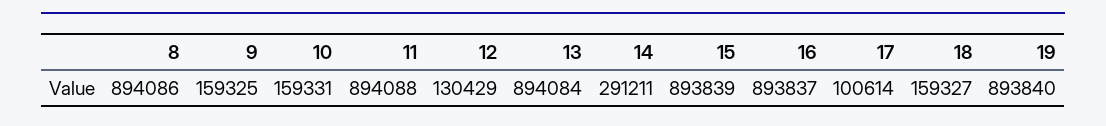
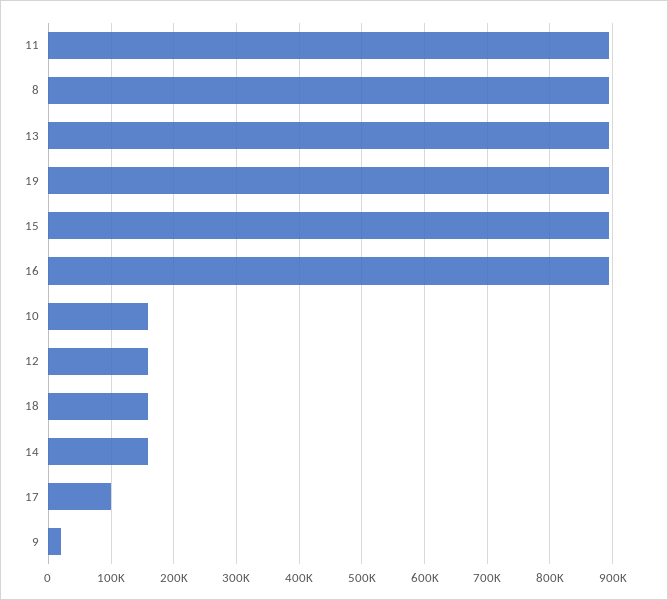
  {
    "8": 894086,
-   "9": 159325,
+   "9": 20000,
    "10": 159331,
    "11": 894088,
-   "12": 130429,
+   "12": 160000,
    "13": 894084,
-   "14": 291211,
+   "14": 160000,
    "15": 893839,
    "16": 893837,
    "17": 100614,
    "18": 159327,
    "19": 893840
  }

